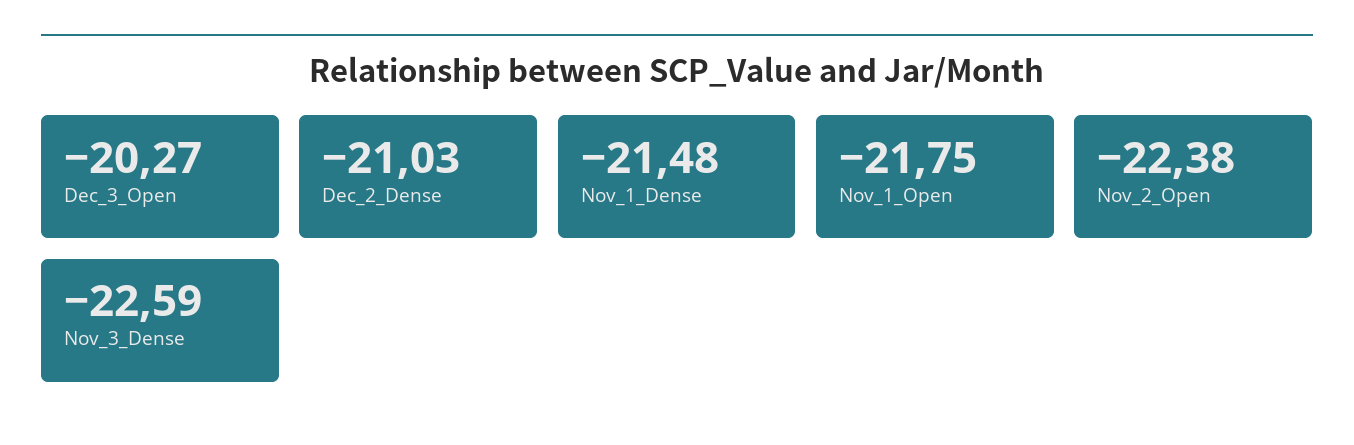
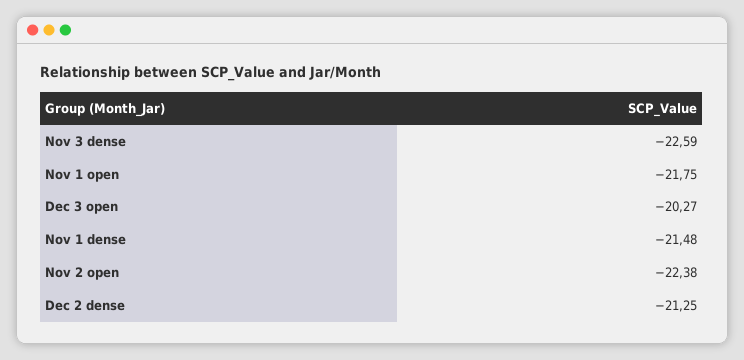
  {
    "Dec_3_Open": -20.27,
-   "Dec_2_Dense": -21.03,
+   "Dec_2_Dense": -21.25,
    "Nov_1_Dense": -21.48,
    "Nov_1_Open": -21.75,
    "Nov_2_Open": -22.38,
    "Nov_3_Dense": -22.59
  }

